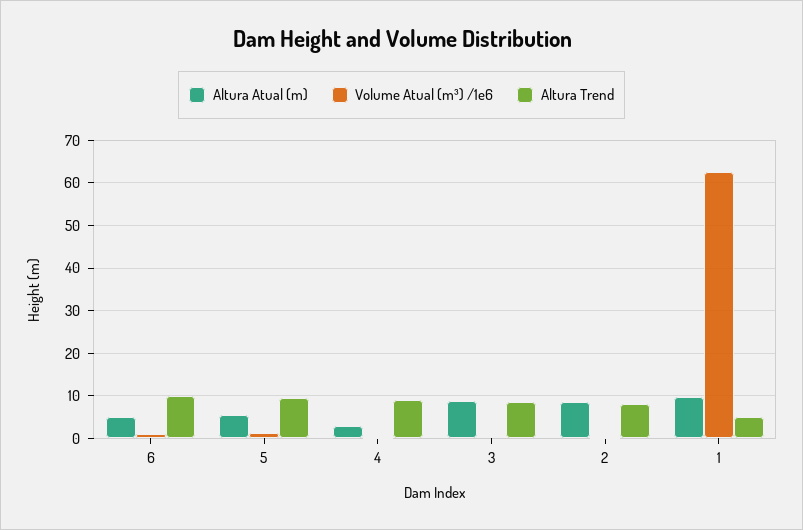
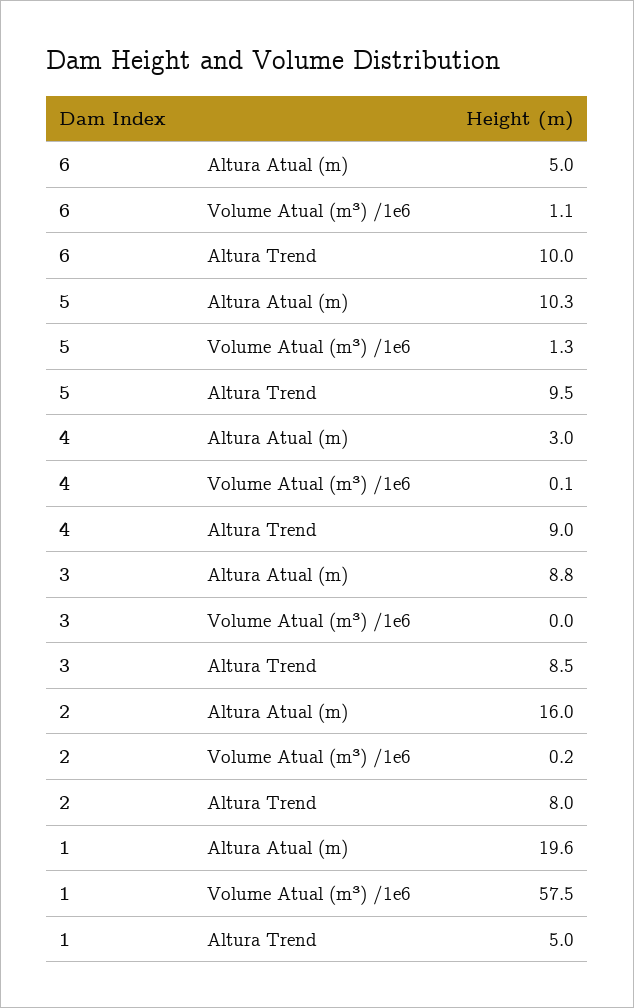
  {
    "Altura Atual (m)": {
      "6": 5,
-     "5": 6,
+     "5": 10.3,
      "4": 3,
      "3": 8.8,
-     "2": 8,
+     "2": 16,
-     "1": 10
+     "1": 19.6
    },
    "Volume Atual (m³) /1e6": {
      "6": 1.1,
      "5": 1.3,
      "4": 0.1,
      "3": 0,
      "2": 0.2,
-     "1": 62
+     "1": 57.5
    },
    "Altura Trend": {
      "6": 10,
      "5": 9.5,
      "4": 9,
      "3": 8.5,
      "2": 8,
      "1": 5
    }
  }

